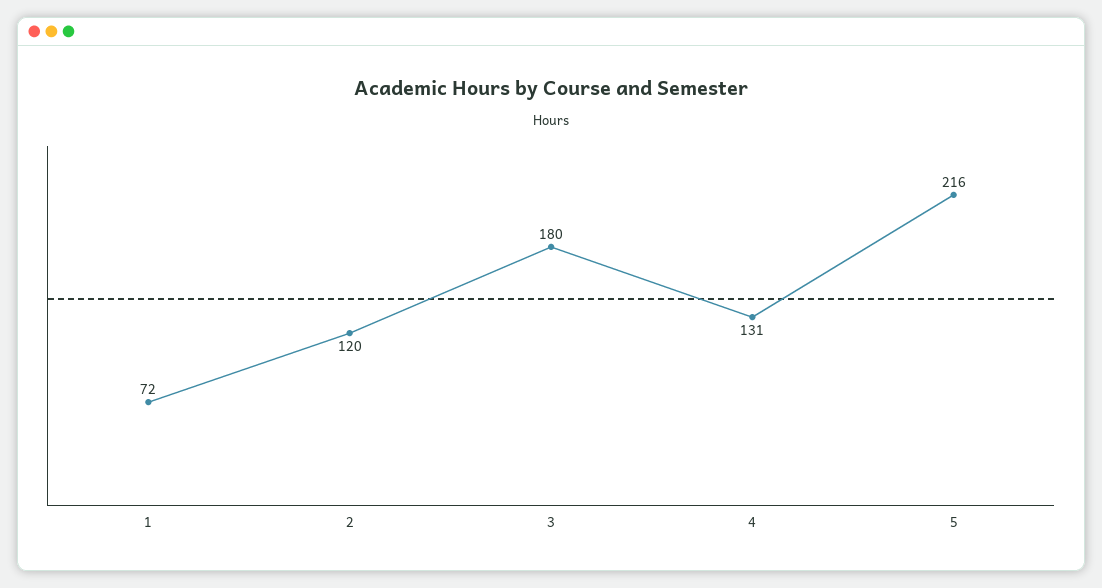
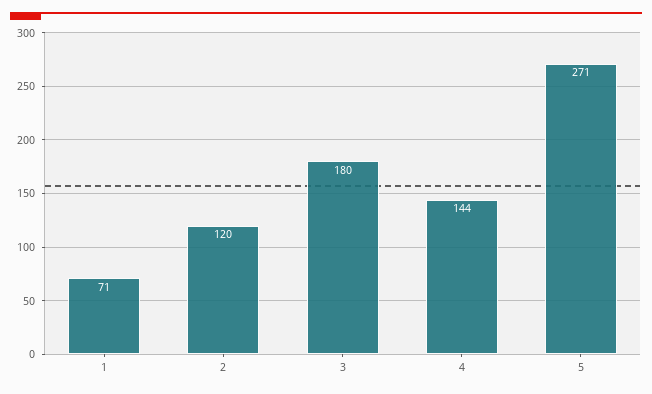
  {
-   "1": 72,
+   "1": 71,
    "2": 120,
    "3": 180,
-   "4": 131,
+   "4": 144,
-   "5": 216
+   "5": 271
  }

